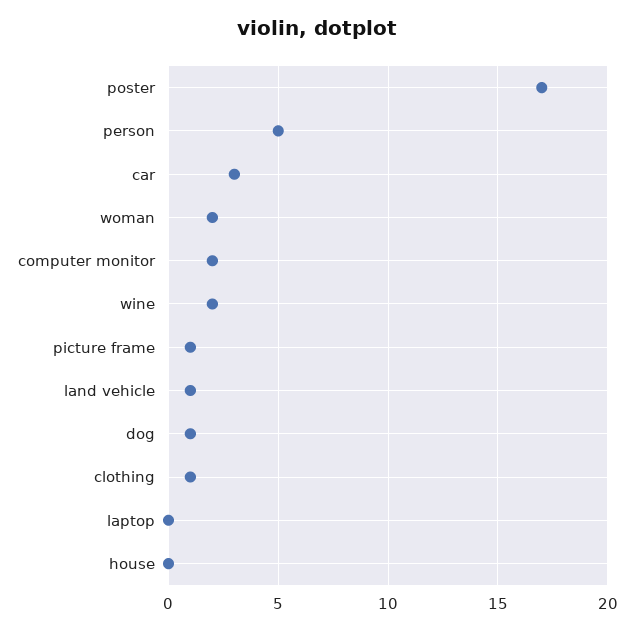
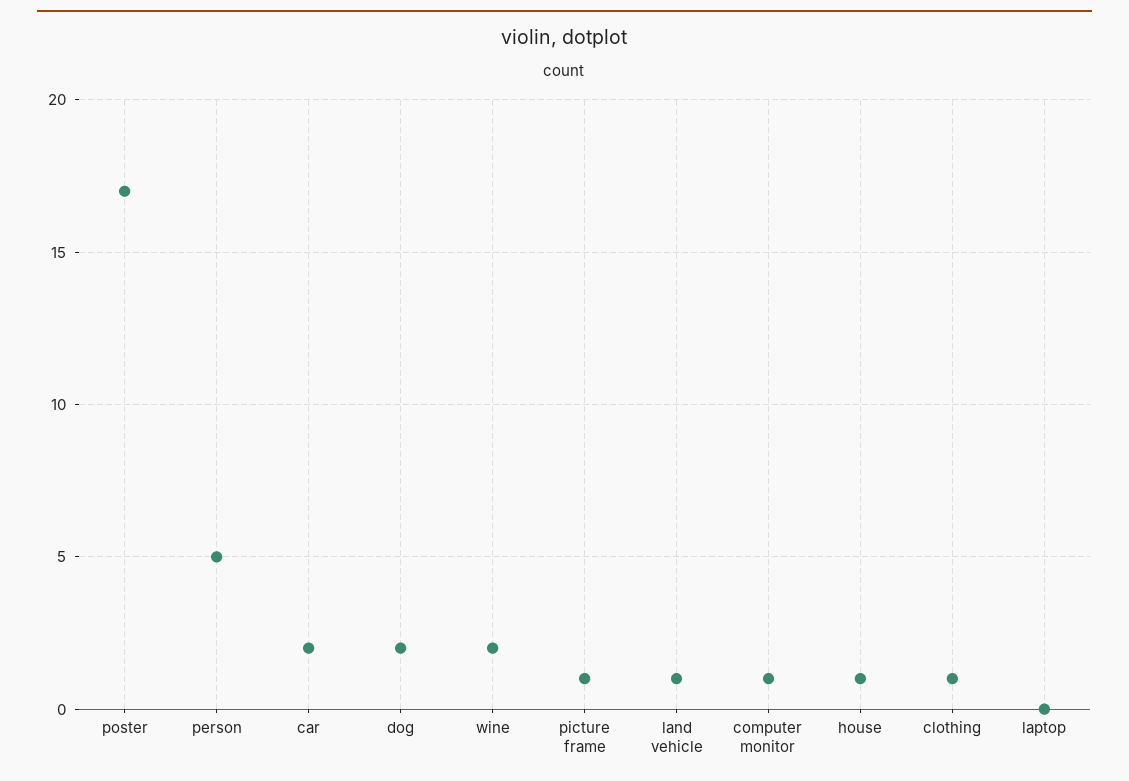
  {
    "poster": 17,
    "person": 5,
-   "car": 3,
+   "car": 2,
-   "woman": 2,
-   "computer monitor": 2,
+   "computer monitor": 1,
    "wine": 2,
    "picture frame": 1,
    "land vehicle": 1,
-   "dog": 1,
+   "dog": 2,
    "clothing": 1,
    "laptop": 0,
-   "house": 0
+   "house": 1
  }

